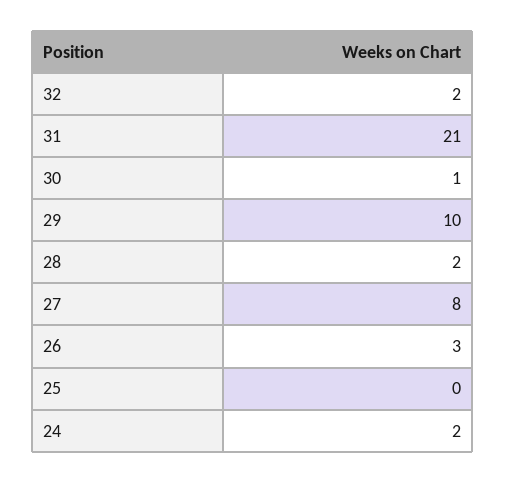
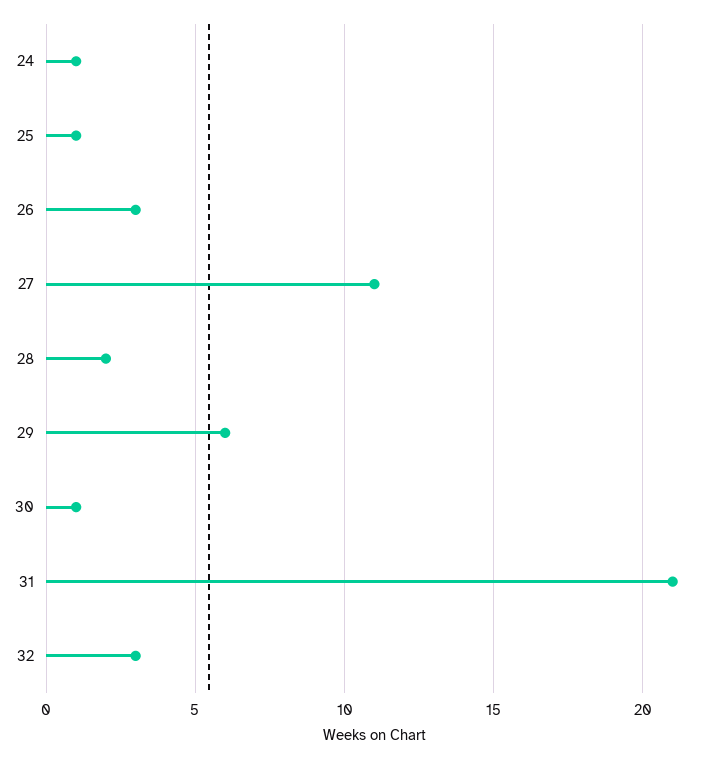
  {
-   "32": 2,
+   "32": 3,
    "31": 21,
    "30": 1,
-   "29": 10,
+   "29": 6,
    "28": 2,
-   "27": 8,
+   "27": 11,
    "26": 3,
-   "25": 0,
+   "25": 1,
-   "24": 2
+   "24": 1
  }

